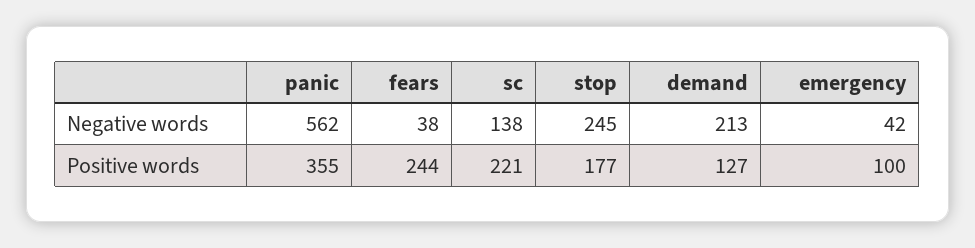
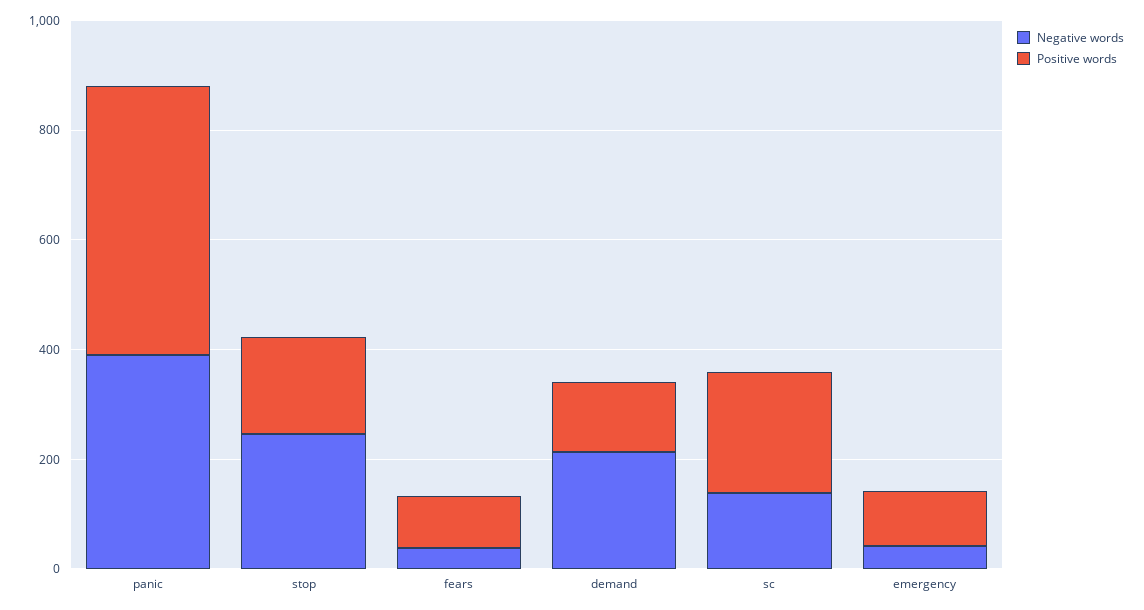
  {
    "Negative words": {
-     "panic": 562,
+     "panic": 400,
      "fears": 38,
      "sc": 138,
      "stop": 245,
      "demand": 213,
      "emergency": 42
    },
    "Positive words": {
-     "panic": 355,
+     "panic": 500,
-     "fears": 244,
+     "fears": 100,
      "sc": 221,
      "stop": 177,
      "demand": 127,
      "emergency": 100
    }
  }

